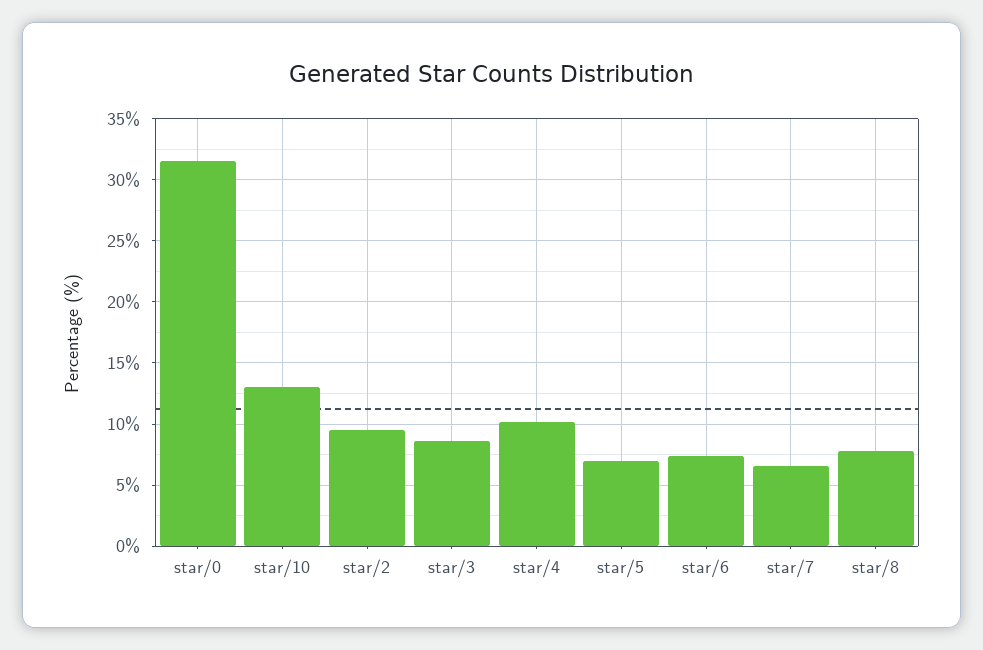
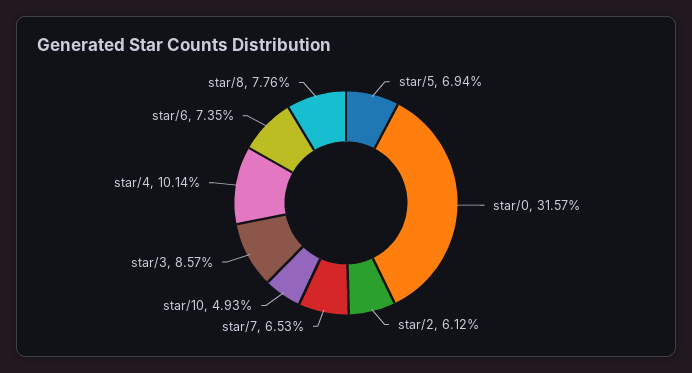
  {
    "star/0": 31.57,
-   "star/10": 13,
+   "star/10": 4.93,
-   "star/2": 9.5,
+   "star/2": 6.12,
    "star/3": 8.57,
    "star/4": 10.14,
    "star/5": 6.94,
    "star/6": 7.35,
    "star/7": 6.53,
    "star/8": 7.76
  }

